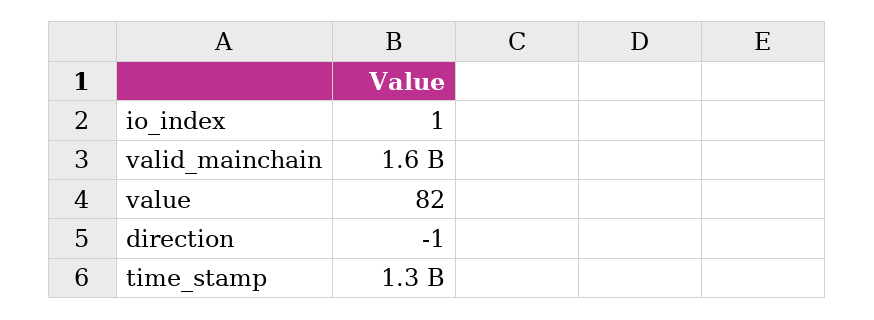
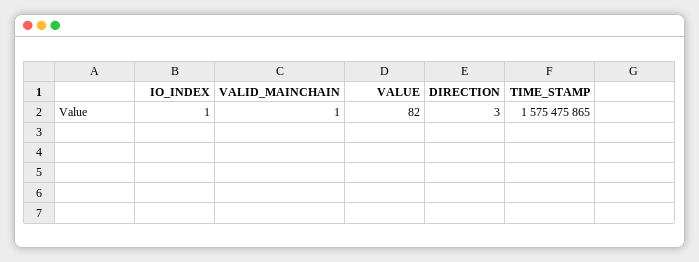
  {
    "io_index": 1,
-   "valid_mainchain": 1600000000,
+   "valid_mainchain": 1,
    "value": 82,
-   "direction": -1,
+   "direction": 3,
-   "time_stamp": 1300000000
+   "time_stamp": 1575475865
  }

